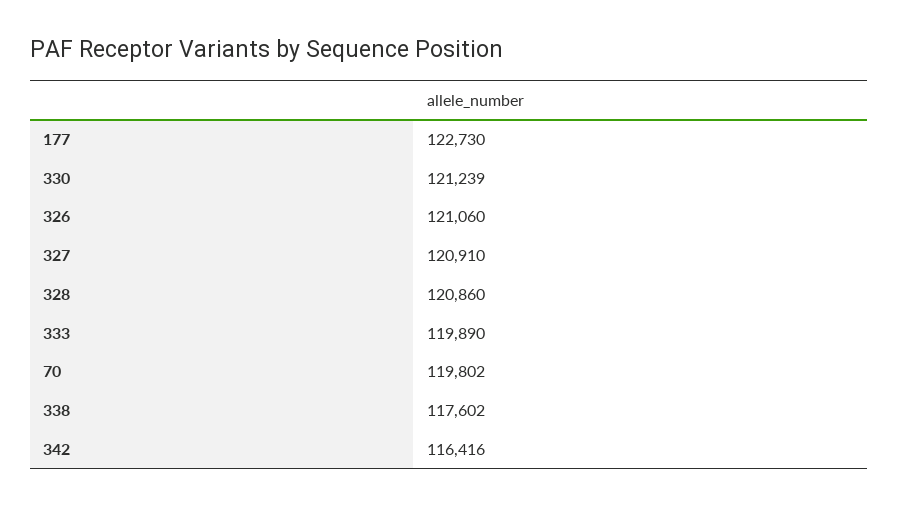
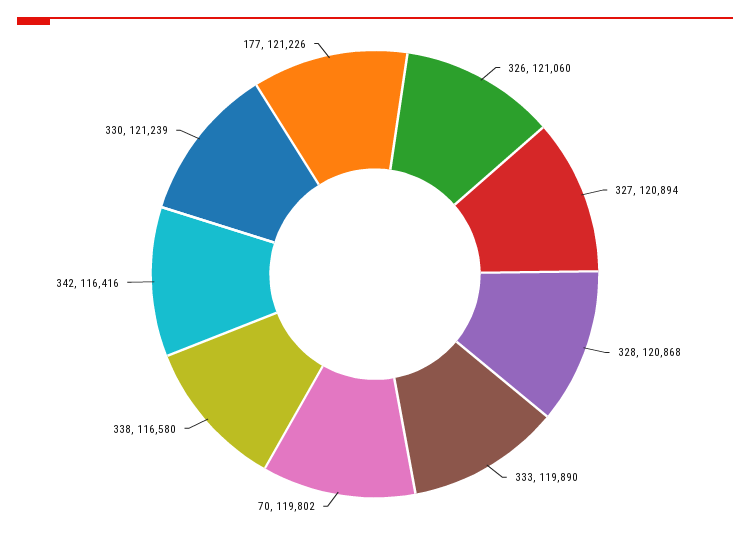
  {
-   "177": 122730,
+   "177": 121226,
    "330": 121239,
    "326": 121060,
-   "327": 120910,
+   "327": 120894,
-   "328": 120860,
+   "328": 120868,
    "333": 119890,
    "70": 119802,
-   "338": 117602,
+   "338": 116580,
    "342": 116416
  }

